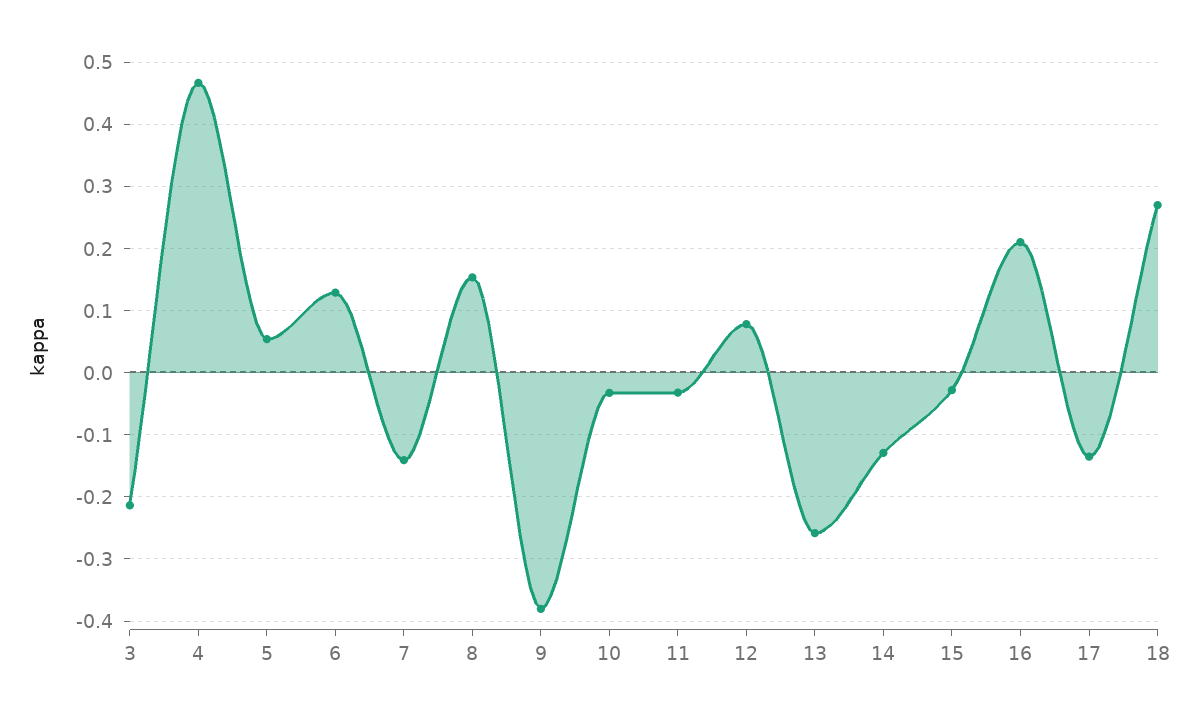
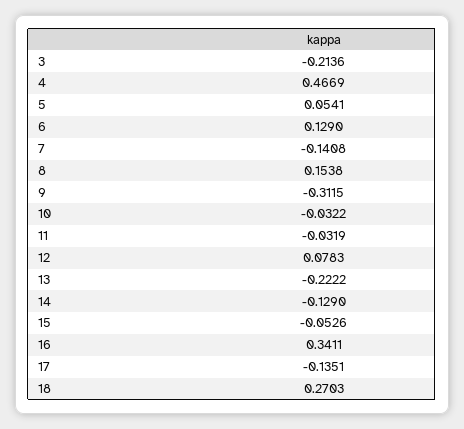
  {
    "3": -0.2136,
    "4": 0.4669,
    "5": 0.0541,
    "6": 0.129,
    "7": -0.1408,
    "8": 0.1538,
-   "9": -0.38,
+   "9": -0.3115,
    "10": -0.0322,
    "11": -0.0319,
    "12": 0.0783,
-   "13": -0.26,
+   "13": -0.2222,
    "14": -0.129,
-   "15": -0.03,
+   "15": -0.0526,
-   "16": 0.21,
+   "16": 0.3411,
    "17": -0.1351,
    "18": 0.2703
  }

